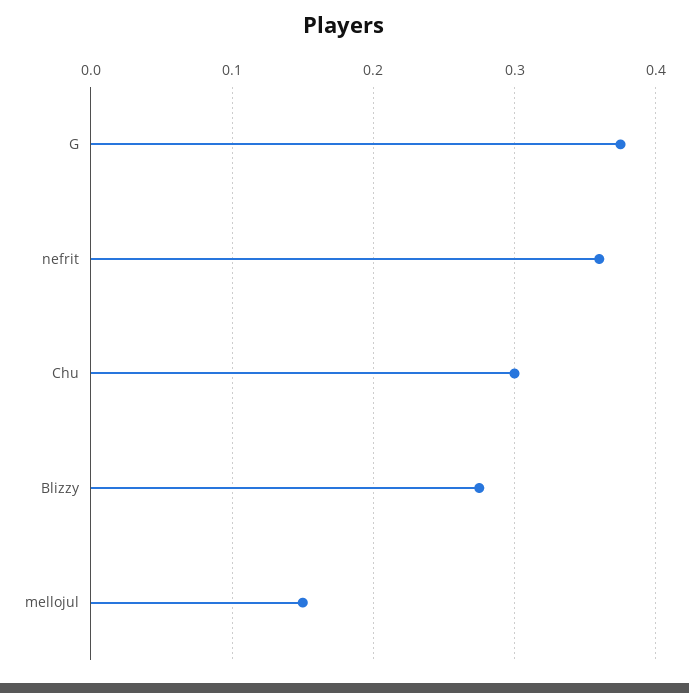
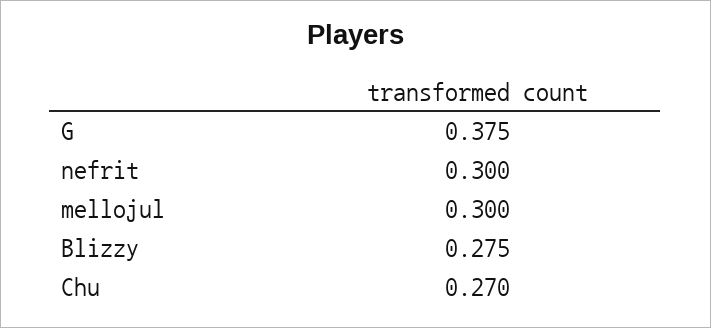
  {
    "G": 0.375,
-   "nefrit": 0.36,
+   "nefrit": 0.3,
-   "Chu": 0.3,
+   "Chu": 0.27,
    "Blizzy": 0.275,
-   "mellojul": 0.15
+   "mellojul": 0.3
  }

